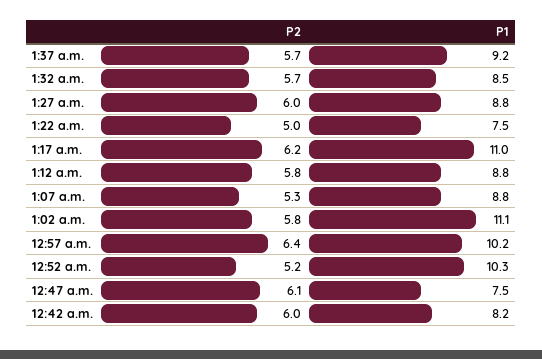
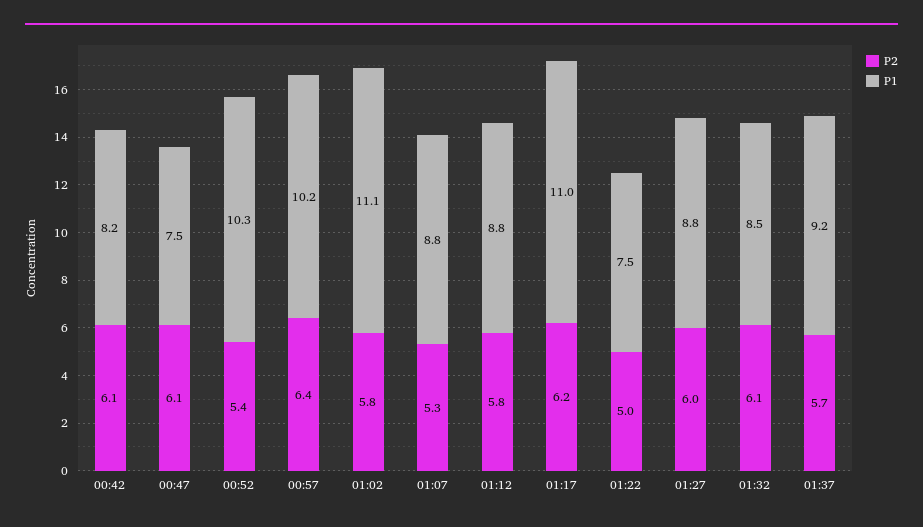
  {
    "P2": {
      "1:37 a.m.": 5.7,
-     "1:32 a.m.": 5.7,
+     "1:32 a.m.": 6.1,
      "1:27 a.m.": 6,
      "1:22 a.m.": 5,
      "1:17 a.m.": 6.2,
      "1:12 a.m.": 5.8,
      "1:07 a.m.": 5.3,
      "1:02 a.m.": 5.8,
      "12:57 a.m.": 6.4,
-     "12:52 a.m.": 5.2,
+     "12:52 a.m.": 5.4,
      "12:47 a.m.": 6.1,
-     "12:42 a.m.": 6
+     "12:42 a.m.": 6.1
    },
    "P1": {
      "1:37 a.m.": 9.2,
      "1:32 a.m.": 8.5,
      "1:27 a.m.": 8.8,
      "1:22 a.m.": 7.5,
      "1:17 a.m.": 11,
      "1:12 a.m.": 8.8,
      "1:07 a.m.": 8.8,
      "1:02 a.m.": 11.1,
      "12:57 a.m.": 10.2,
      "12:52 a.m.": 10.3,
      "12:47 a.m.": 7.5,
      "12:42 a.m.": 8.2
    }
  }

